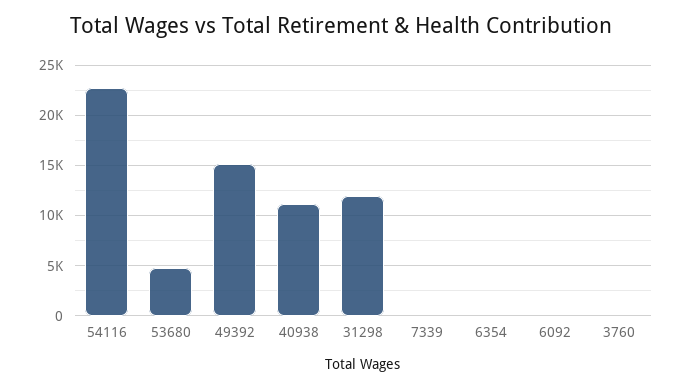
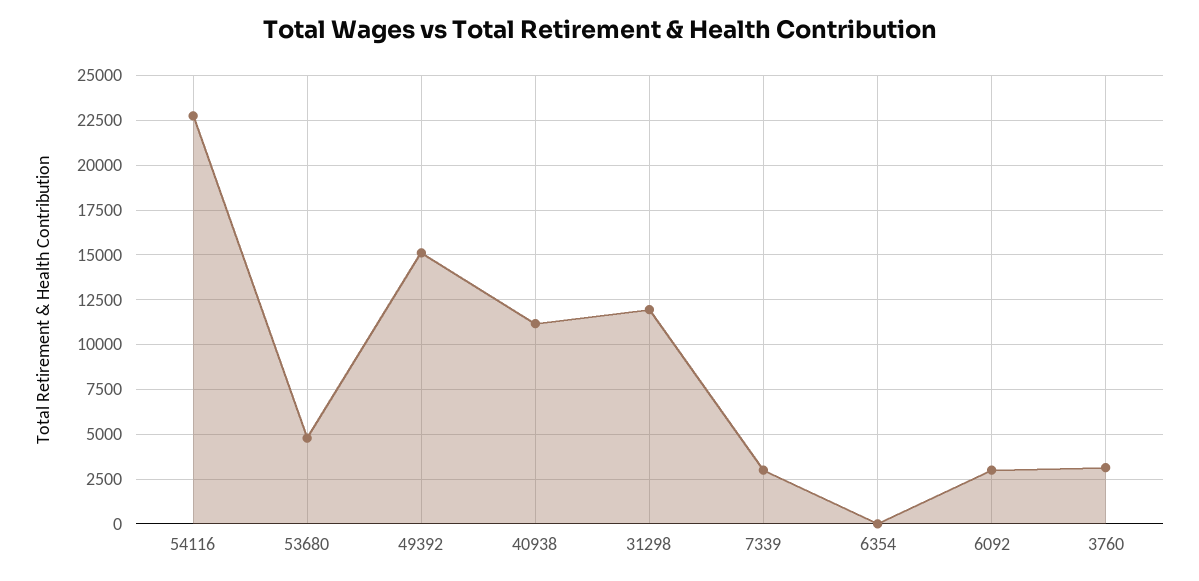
  {
    "54116": 22500,
    "53680": 5000,
    "49392": 15000,
    "40938": 11000,
    "31298": 12000,
-   "7339": 0,
+   "7339": 3000,
    "6354": 0,
-   "6092": 0,
+   "6092": 3000,
-   "3760": 0
+   "3760": 3000
  }

